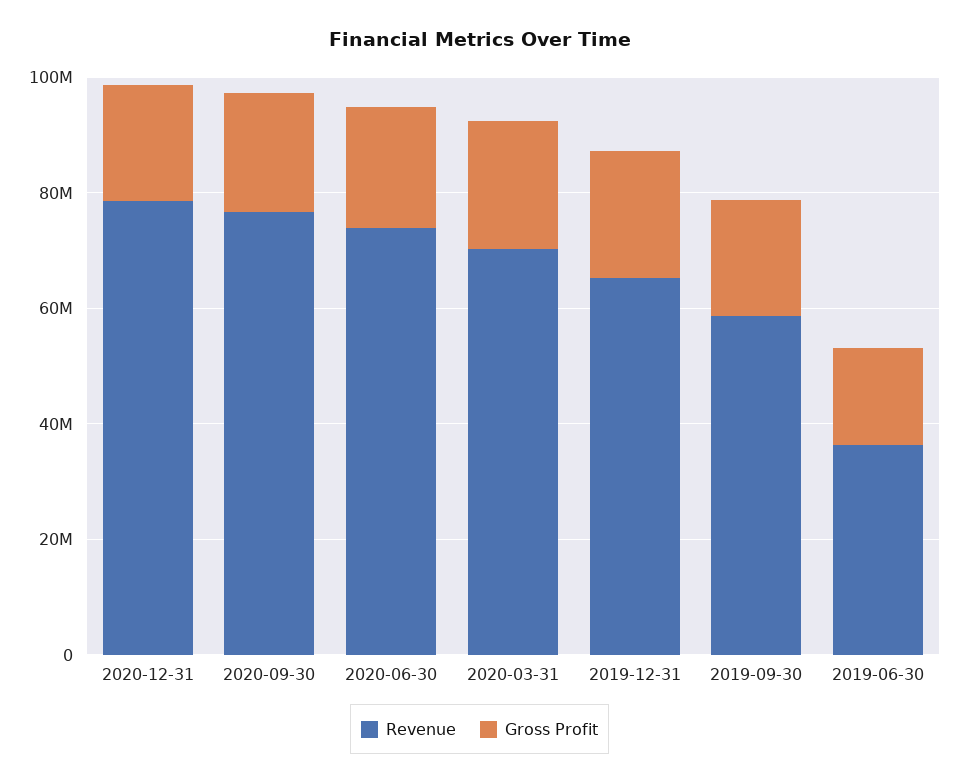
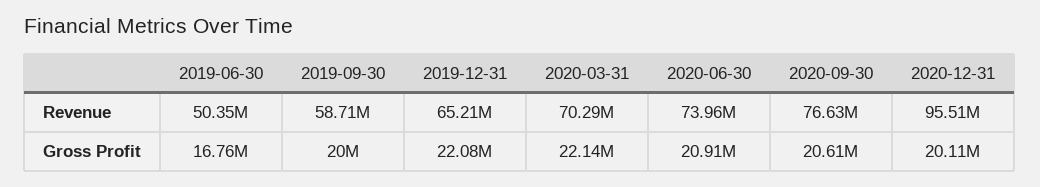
  {
    "Revenue": {
-     "2020-12-31": 80000000,
+     "2020-12-31": 95510000,
      "2020-09-30": 76630000,
      "2020-06-30": 73960000,
      "2020-03-31": 70290000,
      "2019-12-31": 65210000,
      "2019-09-30": 58710000,
-     "2019-06-30": 35000000
+     "2019-06-30": 50350000
    },
    "Gross Profit": {
      "2020-12-31": 20110000,
      "2020-09-30": 20610000,
      "2020-06-30": 20910000,
      "2020-03-31": 22140000,
      "2019-12-31": 22080000,
      "2019-09-30": 20000000,
      "2019-06-30": 16760000
    }
  }

